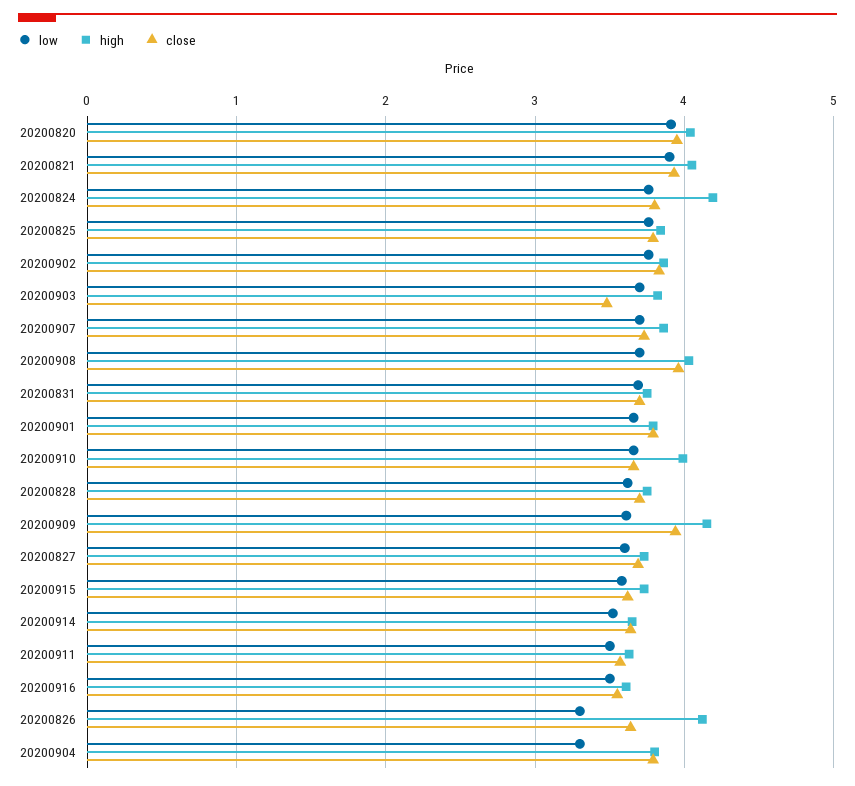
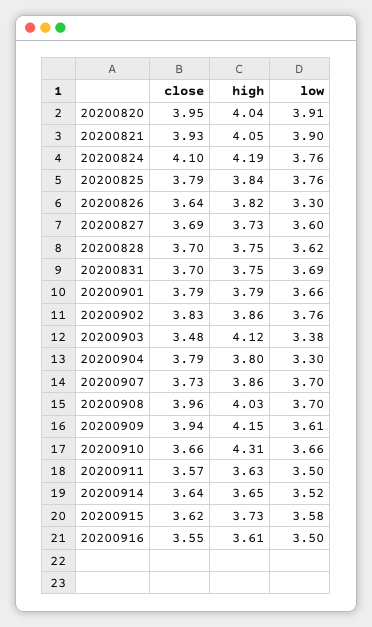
  {
    "low": {
      "20200820": 3.91,
      "20200821": 3.9,
      "20200824": 3.76,
      "20200825": 3.76,
      "20200902": 3.76,
-     "20200903": 3.7,
+     "20200903": 3.38,
      "20200907": 3.7,
      "20200908": 3.7,
      "20200831": 3.69,
      "20200901": 3.66,
      "20200910": 3.66,
      "20200828": 3.62,
      "20200909": 3.61,
      "20200827": 3.6,
      "20200915": 3.58,
      "20200914": 3.52,
      "20200911": 3.5,
      "20200916": 3.5,
      "20200826": 3.3,
      "20200904": 3.3
    },
    "high": {
      "20200820": 4.04,
      "20200821": 4.05,
      "20200824": 4.19,
      "20200825": 3.84,
      "20200902": 3.86,
-     "20200903": 3.8,
+     "20200903": 4.12,
      "20200907": 3.86,
      "20200908": 4.03,
      "20200831": 3.75,
      "20200901": 3.79,
-     "20200910": 4,
+     "20200910": 4.31,
      "20200828": 3.75,
      "20200909": 4.15,
      "20200827": 3.73,
      "20200915": 3.73,
      "20200914": 3.65,
      "20200911": 3.63,
      "20200916": 3.61,
-     "20200826": 4.1,
+     "20200826": 3.82,
      "20200904": 3.8
    },
    "close": {
      "20200820": 3.95,
      "20200821": 3.93,
-     "20200824": 3.8,
+     "20200824": 4.1,
      "20200825": 3.79,
      "20200902": 3.83,
      "20200903": 3.48,
      "20200907": 3.73,
      "20200908": 3.96,
      "20200831": 3.7,
      "20200901": 3.79,
      "20200910": 3.66,
      "20200828": 3.7,
      "20200909": 3.94,
      "20200827": 3.69,
      "20200915": 3.62,
      "20200914": 3.64,
      "20200911": 3.57,
      "20200916": 3.55,
      "20200826": 3.64,
      "20200904": 3.79
    }
  }

